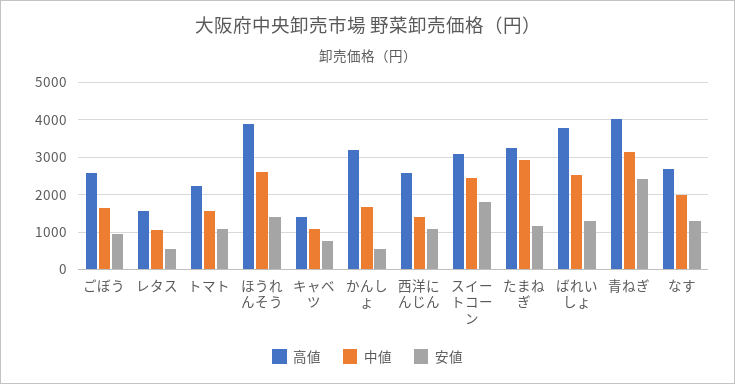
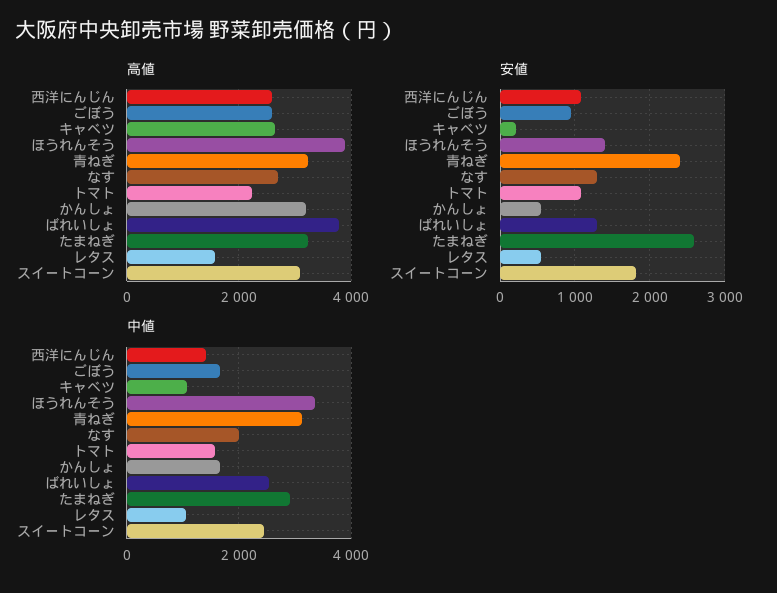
  {
    "高値": {
      "ごぼう": 2600,
      "レタス": 1600,
      "トマト": 2200,
      "ほうれんそう": 3800,
-     "キャベツ": 1400,
+     "キャベツ": 2600,
      "かんしょ": 3200,
      "西洋にんじん": 2600,
      "スイートコーン": 3000,
      "たまねぎ": 3200,
      "ばれいしょ": 3800,
-     "青ねぎ": 4000,
+     "青ねぎ": 3200,
      "なす": 2800
    },
    "中値": {
      "ごぼう": 1600,
      "レタス": 1000,
      "トマト": 1600,
-     "ほうれんそう": 2600,
+     "ほうれんそう": 3400,
      "キャベツ": 1000,
      "かんしょ": 1600,
      "西洋にんじん": 1400,
      "スイートコーン": 2400,
      "たまねぎ": 3000,
      "ばれいしょ": 2600,
      "青ねぎ": 3200,
      "なす": 2000
    },
    "安値": {
      "ごぼう": 900,
      "レタス": 500,
      "トマト": 1100,
      "ほうれんそう": 1400,
-     "キャベツ": 800,
+     "キャベツ": 200,
      "かんしょ": 500,
      "西洋にんじん": 1100,
      "スイートコーン": 1800,
-     "たまねぎ": 1200,
+     "たまねぎ": 2600,
      "ばれいしょ": 1300,
      "青ねぎ": 2400,
      "なす": 1300
    }
  }

